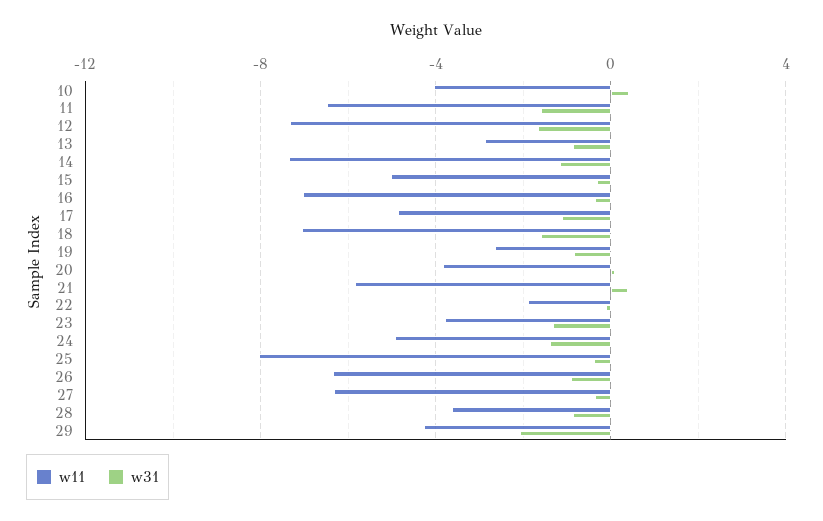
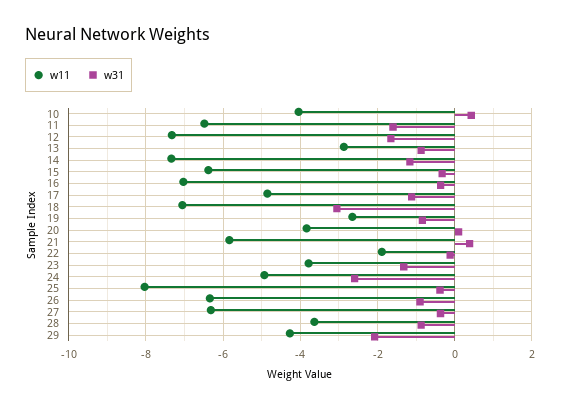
  {
    "w11": {
      "10": -4,
      "11": -6.4,
      "12": -7.4,
      "13": -2.8,
      "14": -7.4,
-     "15": -5,
+     "15": -6.4,
      "16": -7,
      "17": -4.8,
      "18": -7,
      "19": -2.6,
      "20": -3.8,
      "21": -5.8,
      "22": -1.8,
      "23": -3.8,
      "24": -5,
      "25": -8,
      "26": -6.4,
      "27": -6.4,
      "28": -3.6,
      "29": -4.2
    },
    "w31": {
      "10": 0.4,
      "11": -1.6,
      "12": -1.6,
      "13": -0.8,
      "14": -1.2,
      "15": -0.4,
      "16": -0.4,
      "17": -1.2,
-     "18": -1.5,
+     "18": -3,
      "19": -0.8,
      "20": 0,
      "21": 0.4,
      "22": -0.2,
      "23": -1.4,
-     "24": -1.5,
+     "24": -2.6,
      "25": -0.4,
      "26": -1,
      "27": -0.4,
      "28": -0.8,
      "29": -2
    }
  }

